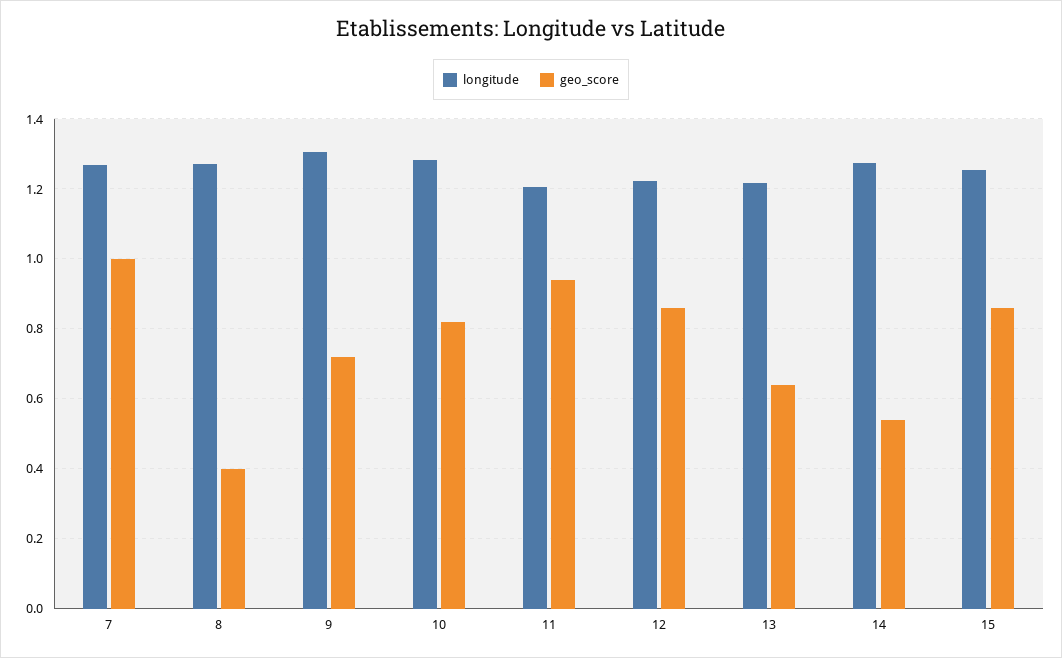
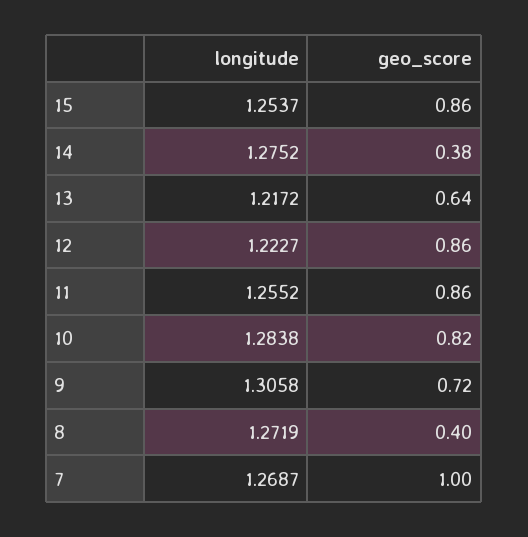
  {
    "longitude": {
      "7": 1.2687,
      "8": 1.2719,
      "9": 1.3058,
      "10": 1.2838,
-     "11": 1.2,
+     "11": 1.2552,
      "12": 1.2227,
      "13": 1.2172,
      "14": 1.2752,
      "15": 1.2537
    },
    "geo_score": {
      "7": 1,
      "8": 0.4,
      "9": 0.72,
      "10": 0.82,
-     "11": 0.94,
+     "11": 0.86,
      "12": 0.86,
      "13": 0.64,
-     "14": 0.54,
+     "14": 0.38,
      "15": 0.86
    }
  }

